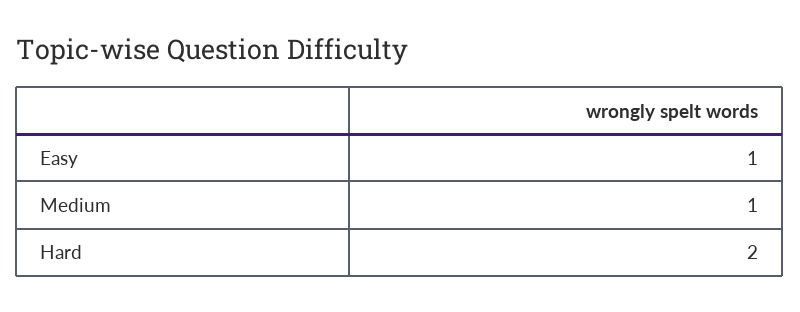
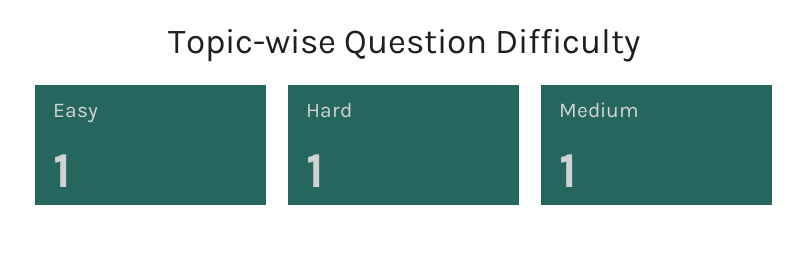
  {
    "Easy": 1,
    "Medium": 1,
-   "Hard": 2
+   "Hard": 1
  }

